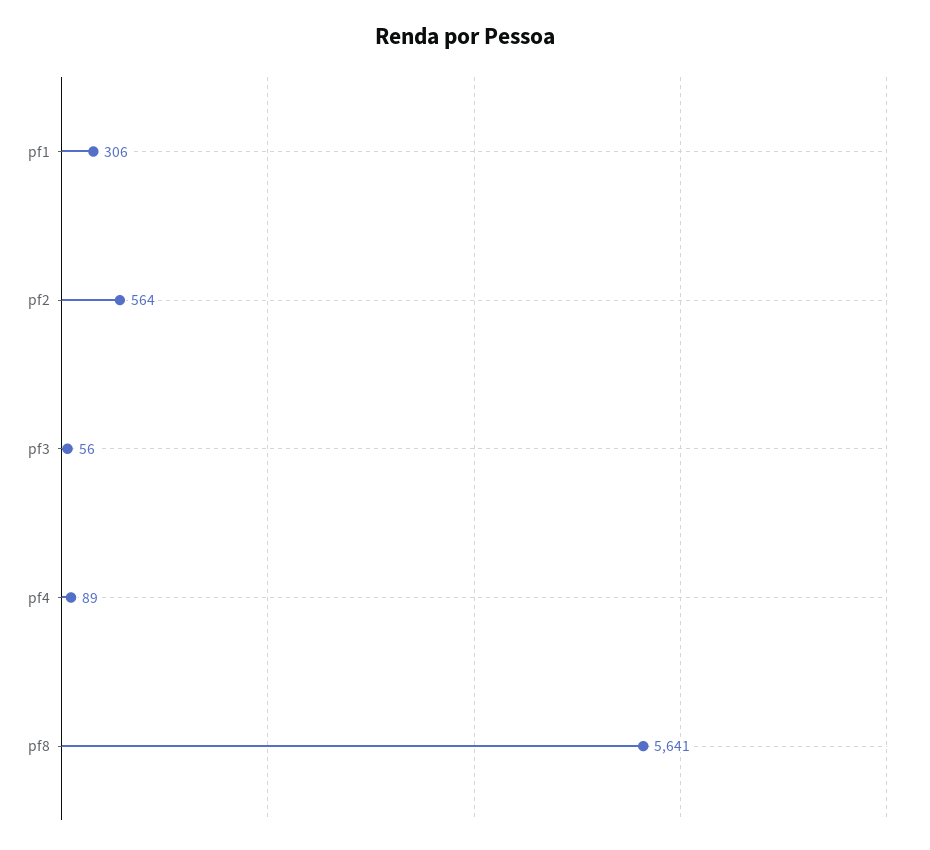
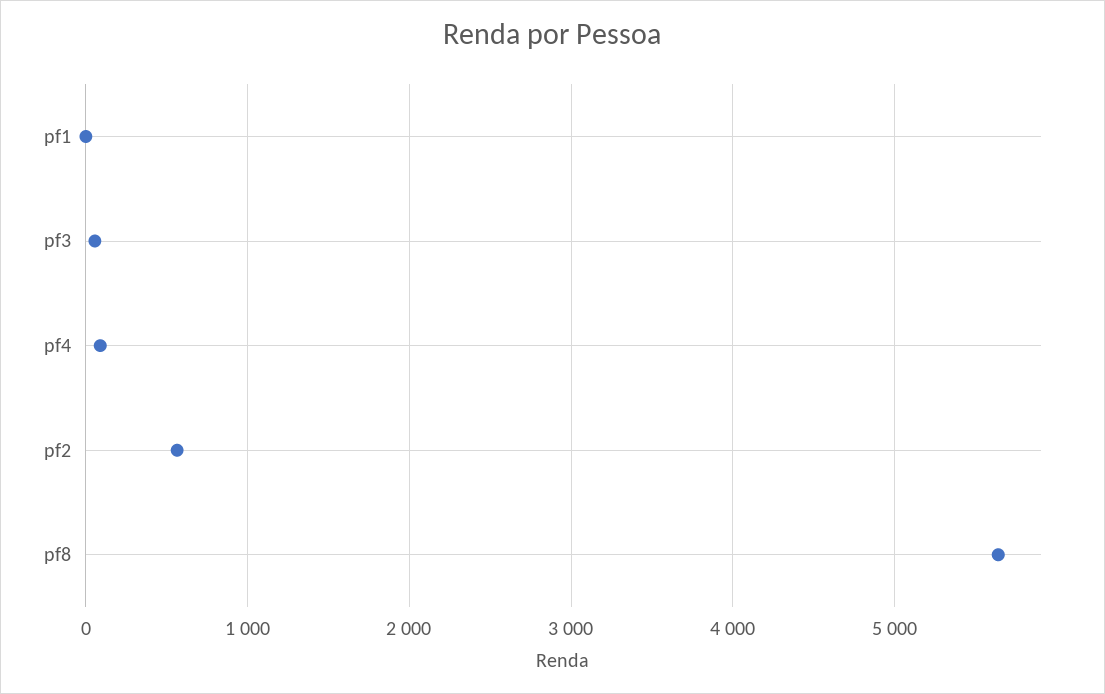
  {
-   "pf1": 306,
+   "pf1": 0,
    "pf2": 564,
    "pf3": 56,
    "pf4": 89,
    "pf8": 5641
  }

